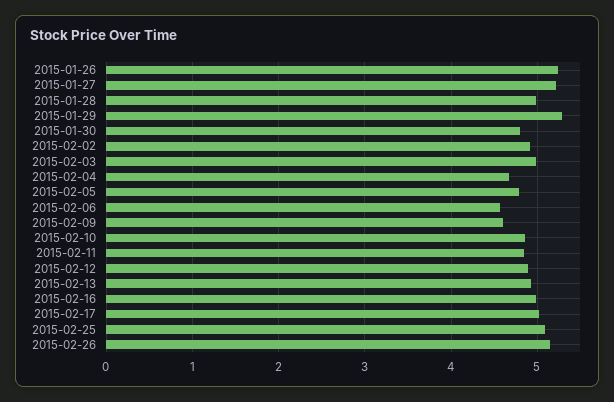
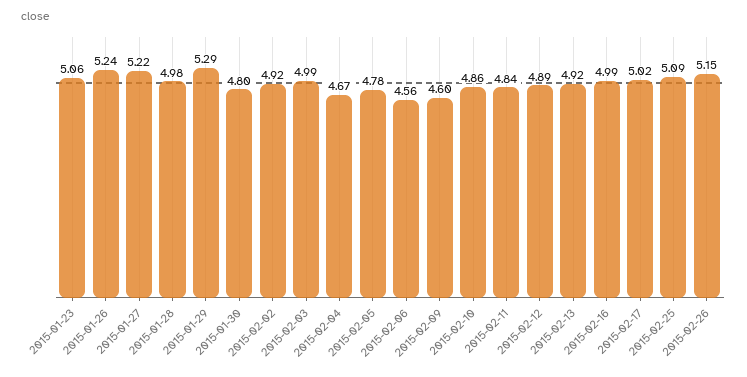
  {
    "2015-01-26": 5.24,
    "2015-01-27": 5.22,
    "2015-01-28": 4.98,
    "2015-01-29": 5.29,
    "2015-01-30": 4.8,
    "2015-02-02": 4.92,
    "2015-02-03": 4.99,
    "2015-02-04": 4.67,
    "2015-02-05": 4.78,
    "2015-02-06": 4.56,
    "2015-02-09": 4.6,
    "2015-02-10": 4.86,
    "2015-02-11": 4.84,
    "2015-02-12": 4.89,
    "2015-02-13": 4.92,
    "2015-02-16": 4.99,
    "2015-02-17": 5.02,
    "2015-02-25": 5.09,
-   "2015-02-26": 5.15
+   "2015-02-26": 5.15,
+   "2015-01-23": 5.06
  }

